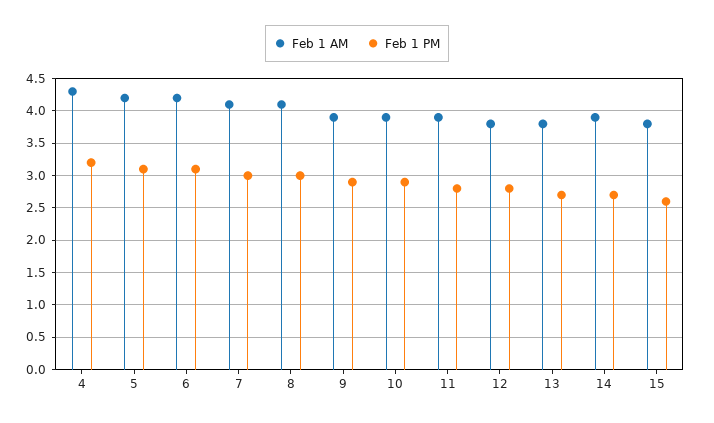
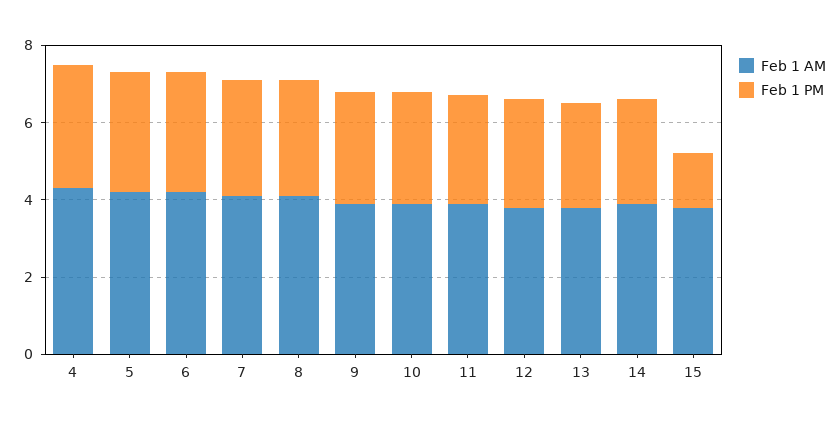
  {
    "Feb 1 AM": {
      "4": 4.3,
      "5": 4.2,
      "6": 4.2,
      "7": 4.1,
      "8": 4.1,
      "9": 3.9,
      "10": 3.9,
      "11": 3.9,
      "12": 3.8,
      "13": 3.8,
      "14": 3.9,
      "15": 3.8
    },
    "Feb 1 PM": {
      "4": 3.2,
      "5": 3.1,
      "6": 3.1,
      "7": 3,
      "8": 3,
      "9": 2.9,
      "10": 2.9,
      "11": 2.8,
      "12": 2.8,
      "13": 2.7,
      "14": 2.7,
-     "15": 2.6
+     "15": 1.5
    }
  }

